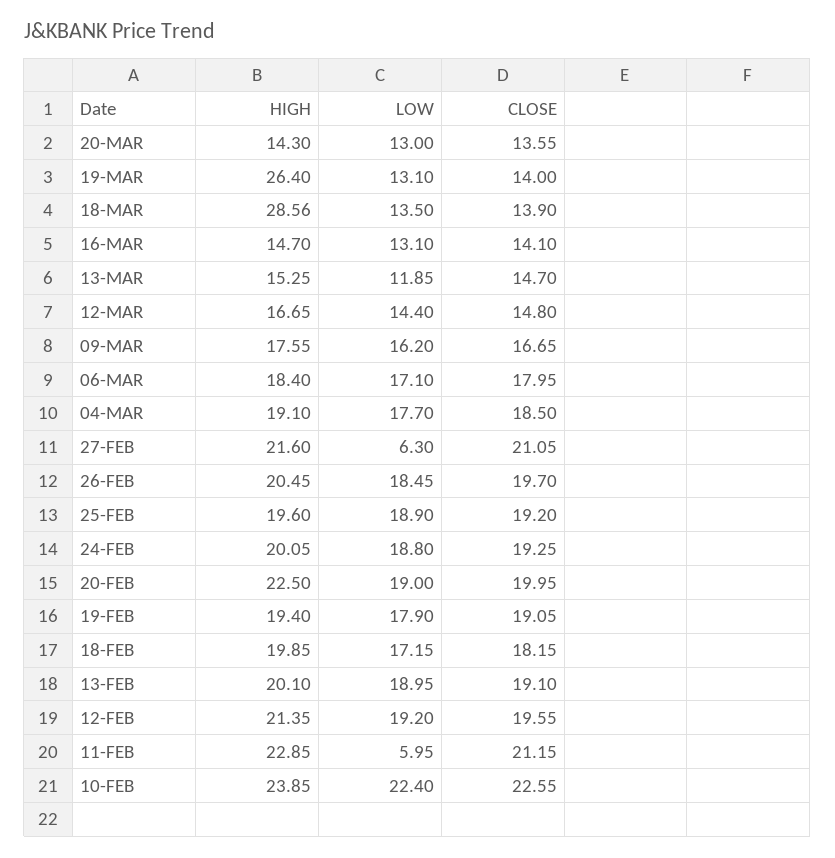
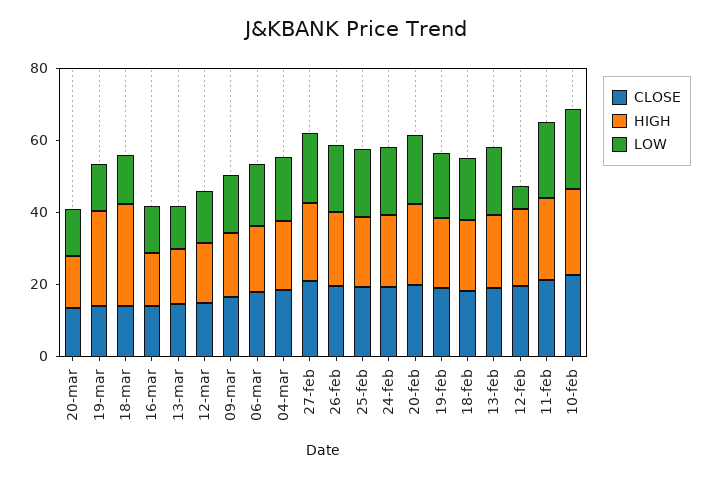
  {
    "HIGH": {
      "20-MAR": 14.3,
      "19-MAR": 26.4,
      "18-MAR": 28.56,
      "16-MAR": 14.7,
      "13-MAR": 15.25,
      "12-MAR": 16.65,
      "09-MAR": 17.55,
      "06-MAR": 18.4,
      "04-MAR": 19.1,
      "27-FEB": 21.6,
      "26-FEB": 20.45,
      "25-FEB": 19.6,
      "24-FEB": 20.05,
      "20-FEB": 22.5,
      "19-FEB": 19.4,
      "18-FEB": 19.85,
      "13-FEB": 20.1,
      "12-FEB": 21.35,
      "11-FEB": 22.85,
      "10-FEB": 23.85
    },
    "LOW": {
      "20-MAR": 13,
      "19-MAR": 13.1,
      "18-MAR": 13.5,
      "16-MAR": 13.1,
      "13-MAR": 11.85,
      "12-MAR": 14.4,
      "09-MAR": 16.2,
      "06-MAR": 17.1,
      "04-MAR": 17.7,
-     "27-FEB": 6.3,
+     "27-FEB": 20,
      "26-FEB": 18.45,
      "25-FEB": 18.9,
      "24-FEB": 18.8,
      "20-FEB": 19,
      "19-FEB": 17.9,
      "18-FEB": 17.15,
      "13-FEB": 18.95,
-     "12-FEB": 19.2,
+     "12-FEB": 5,
-     "11-FEB": 5.95,
+     "11-FEB": 20,
      "10-FEB": 22.4
    },
    "CLOSE": {
      "20-MAR": 13.55,
      "19-MAR": 14,
      "18-MAR": 13.9,
      "16-MAR": 14.1,
      "13-MAR": 14.7,
      "12-MAR": 14.8,
      "09-MAR": 16.65,
      "06-MAR": 17.95,
      "04-MAR": 18.5,
      "27-FEB": 21.05,
      "26-FEB": 19.7,
      "25-FEB": 19.2,
      "24-FEB": 19.25,
      "20-FEB": 19.95,
      "19-FEB": 19.05,
      "18-FEB": 18.15,
      "13-FEB": 19.1,
      "12-FEB": 19.55,
      "11-FEB": 21.15,
      "10-FEB": 22.55
    }
  }

